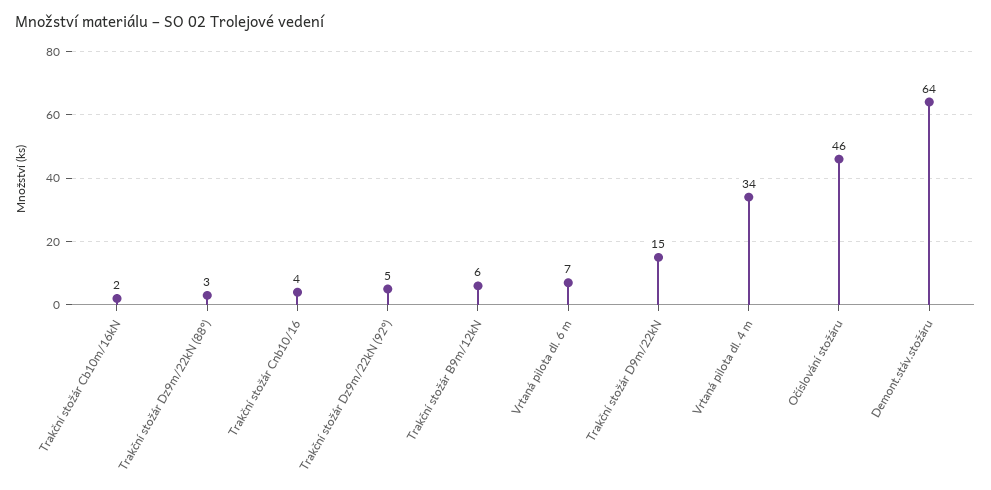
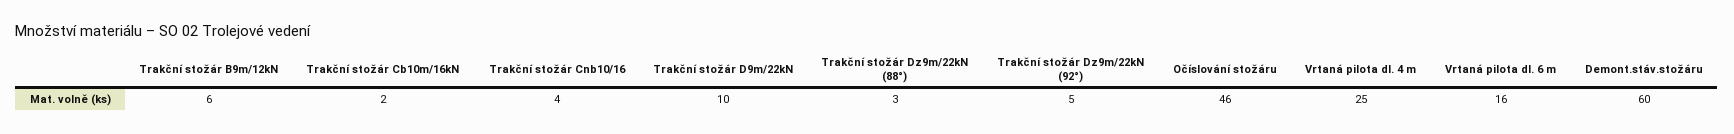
  {
    "Trakční stožár Cb10m/16kN": 2,
    "Trakční stožár Dz9m/22kN (88°)": 3,
    "Trakční stožár Cnb10/16": 4,
    "Trakční stožár Dz9m/22kN (92°)": 5,
    "Trakční stožár B9m/12kN": 6,
-   "Vrtaná pilota dl. 6 m": 7,
+   "Vrtaná pilota dl. 6 m": 16,
-   "Trakční stožár D9m/22kN": 15,
+   "Trakční stožár D9m/22kN": 10,
-   "Vrtaná pilota dl. 4 m": 34,
+   "Vrtaná pilota dl. 4 m": 25,
    "Očíslování stožáru": 46,
-   "Demont.stáv.stožáru": 64
+   "Demont.stáv.stožáru": 60
  }

